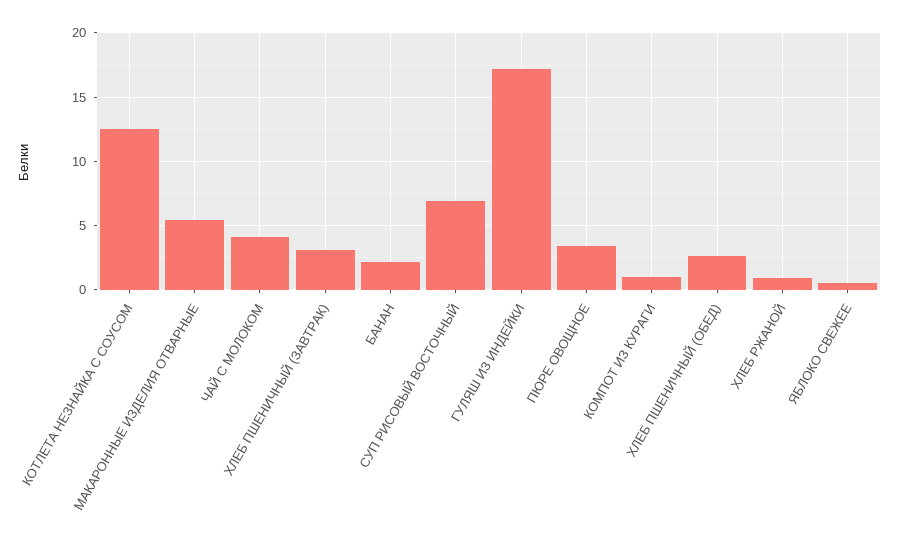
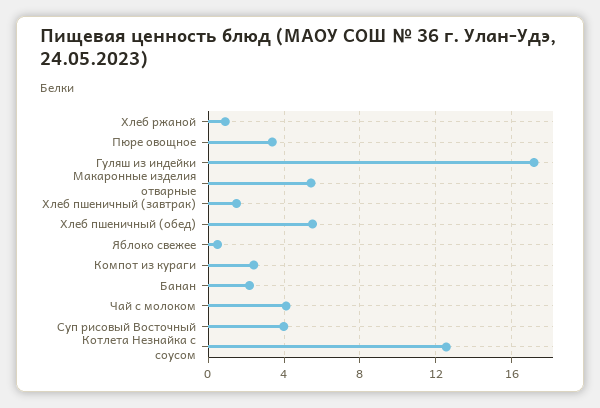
  {
    "КОТЛЕТА НЕЗНАЙКА С СОУСОМ": 12.5,
    "МАКАРОННЫЕ ИЗДЕЛИЯ ОТВАРНЫЕ": 5.5,
    "ЧАЙ С МОЛОКОМ": 4,
-   "ХЛЕБ ПШЕНИЧНЫЙ (ЗАВТРАК)": 3,
+   "ХЛЕБ ПШЕНИЧНЫЙ (ЗАВТРАК)": 1.5,
    "БАНАН": 2,
-   "СУП РИСОВЫЙ ВОСТОЧНЫЙ": 7,
+   "СУП РИСОВЫЙ ВОСТОЧНЫЙ": 4,
    "ГУЛЯШ ИЗ ИНДЕЙКИ": 17,
    "ПЮРЕ ОВОЩНОЕ": 3.5,
-   "КОМПОТ ИЗ КУРАГИ": 1,
+   "КОМПОТ ИЗ КУРАГИ": 2.5,
-   "ХЛЕБ ПШЕНИЧНЫЙ (ОБЕД)": 2.5,
+   "ХЛЕБ ПШЕНИЧНЫЙ (ОБЕД)": 5.5,
    "ХЛЕБ РЖАНОЙ": 1,
    "ЯБЛОКО СВЕЖЕЕ": 0.5
  }

